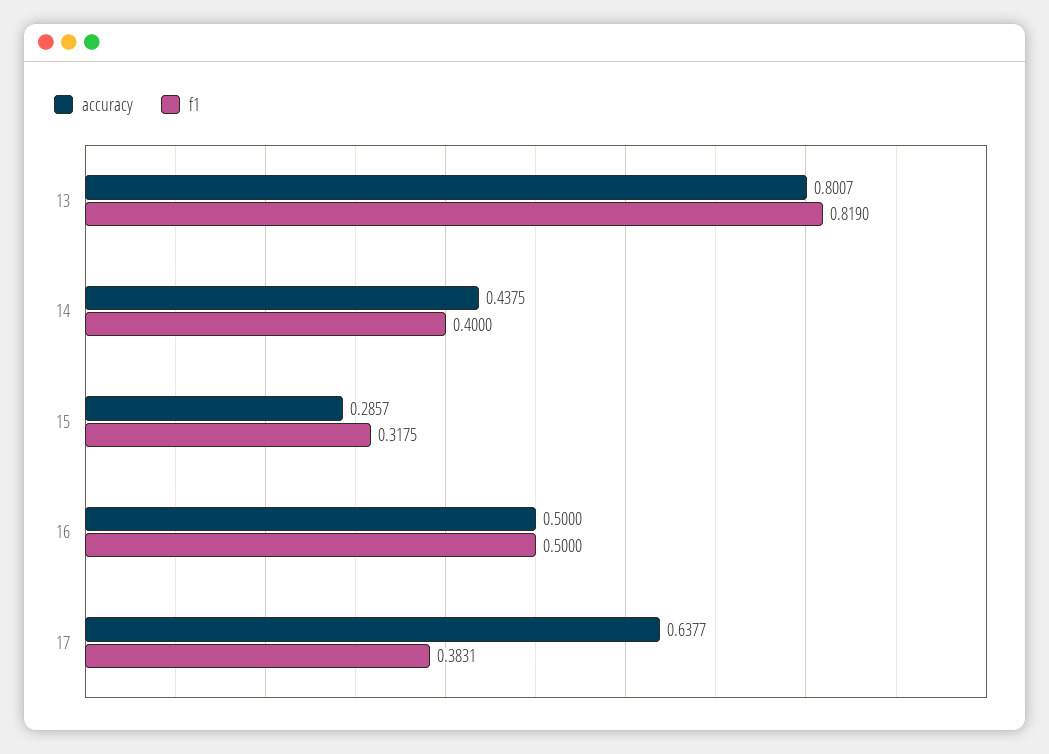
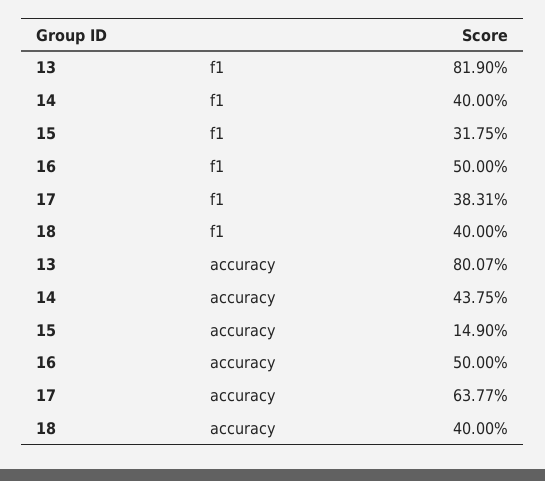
  {
    "accuracy": {
      "13": 0.8007,
      "14": 0.4375,
-     "15": 0.2857,
+     "15": 0.149,
      "16": 0.5,
-     "17": 0.6377
+     "17": 0.6377,
+     "18": 0.4
    },
    "f1": {
      "13": 0.819,
      "14": 0.4,
      "15": 0.3175,
      "16": 0.5,
-     "17": 0.3831
+     "17": 0.3831,
+     "18": 0.4
    }
  }

